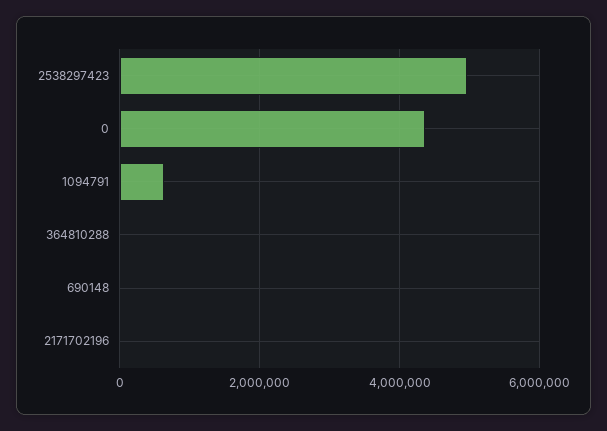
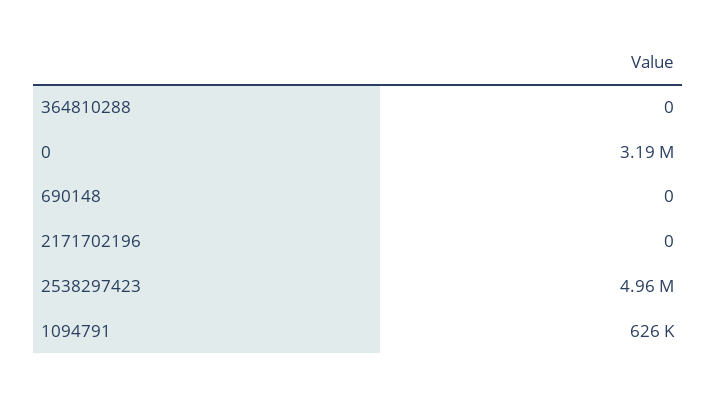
  {
    "2538297423": 4960000,
-   "0": 4400000,
+   "0": 3190000,
    "1094791": 626000,
    "364810288": 0,
    "690148": 0,
    "2171702196": 0
  }

